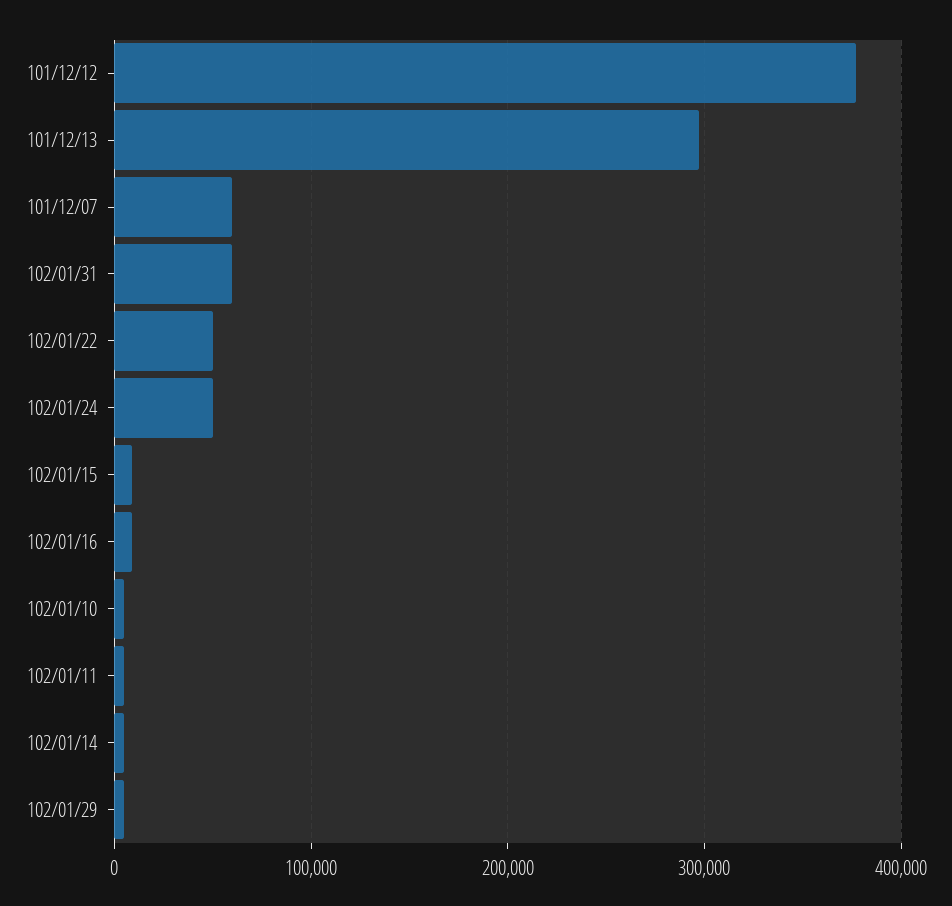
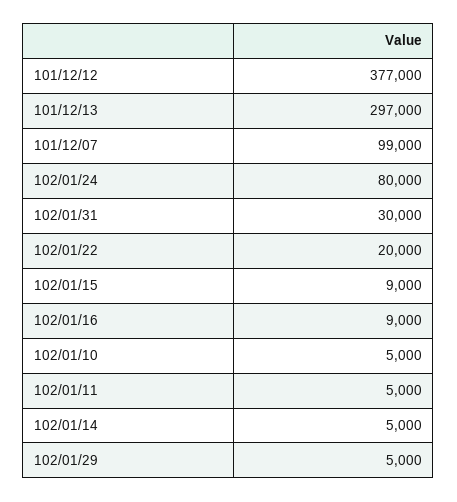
  {
    "101/12/12": 377000,
    "101/12/13": 297000,
-   "101/12/07": 60000,
+   "101/12/07": 99000,
-   "102/01/31": 60000,
+   "102/01/31": 30000,
-   "102/01/22": 50000,
+   "102/01/22": 20000,
-   "102/01/24": 50000,
+   "102/01/24": 80000,
    "102/01/15": 9000,
    "102/01/16": 9000,
    "102/01/10": 5000,
    "102/01/11": 5000,
    "102/01/14": 5000,
    "102/01/29": 5000
  }

